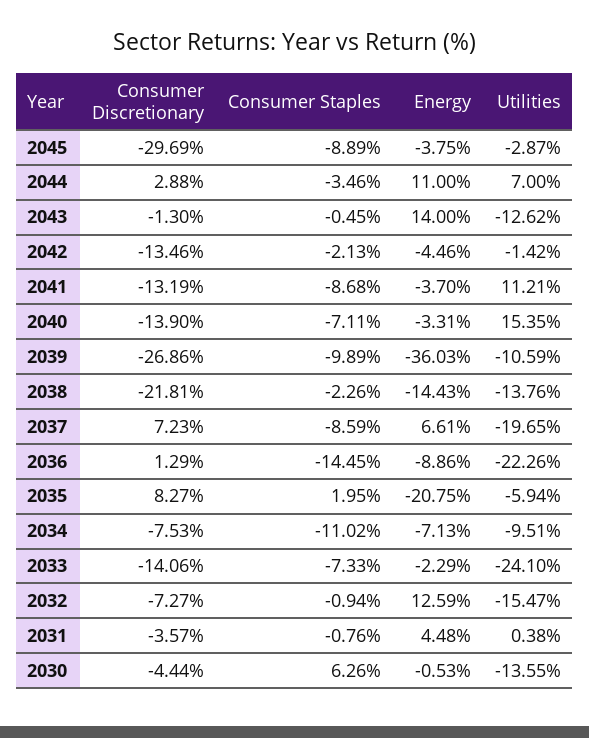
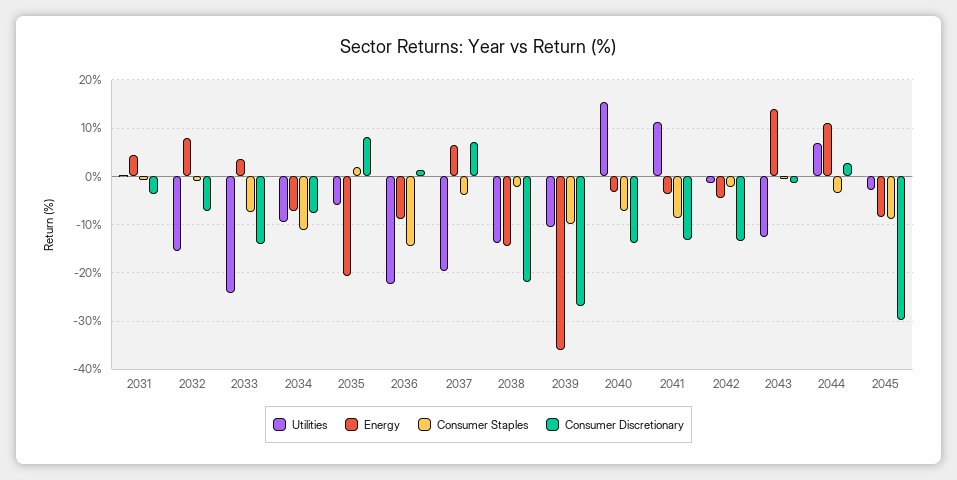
  {
    "Consumer Discretionary": {
      "2045": -29.69,
      "2044": 2.88,
      "2043": -1.3,
      "2042": -13.46,
      "2041": -13.19,
      "2040": -13.9,
      "2039": -26.86,
      "2038": -21.81,
      "2037": 7.23,
      "2036": 1.29,
      "2035": 8.27,
      "2034": -7.53,
      "2033": -14.06,
      "2032": -7.27,
-     "2031": -3.57,
+     "2031": -3.57
-     "2030": -4.44
    },
    "Consumer Staples": {
      "2045": -8.89,
      "2044": -3.46,
      "2043": -0.45,
      "2042": -2.13,
      "2041": -8.68,
      "2040": -7.11,
      "2039": -9.89,
      "2038": -2.26,
-     "2037": -8.59,
+     "2037": -4,
      "2036": -14.45,
      "2035": 1.95,
      "2034": -11.02,
      "2033": -7.33,
      "2032": -0.94,
-     "2031": -0.76,
+     "2031": -0.76
-     "2030": 6.26
    },
    "Energy": {
-     "2045": -3.75,
+     "2045": -8,
      "2044": 11,
      "2043": 14,
      "2042": -4.46,
      "2041": -3.7,
      "2040": -3.31,
      "2039": -36.03,
      "2038": -14.43,
      "2037": 6.61,
      "2036": -8.86,
      "2035": -20.75,
      "2034": -7.13,
-     "2033": -2.29,
+     "2033": 4,
-     "2032": 12.59,
+     "2032": 8,
-     "2031": 4.48,
+     "2031": 4.48
-     "2030": -0.53
    },
    "Utilities": {
      "2045": -2.87,
      "2044": 7,
      "2043": -12.62,
      "2042": -1.42,
      "2041": 11.21,
      "2040": 15.35,
      "2039": -10.59,
      "2038": -13.76,
      "2037": -19.65,
      "2036": -22.26,
      "2035": -5.94,
      "2034": -9.51,
      "2033": -24.1,
      "2032": -15.47,
-     "2031": 0.38,
+     "2031": 0.38
-     "2030": -13.55
    }
  }

